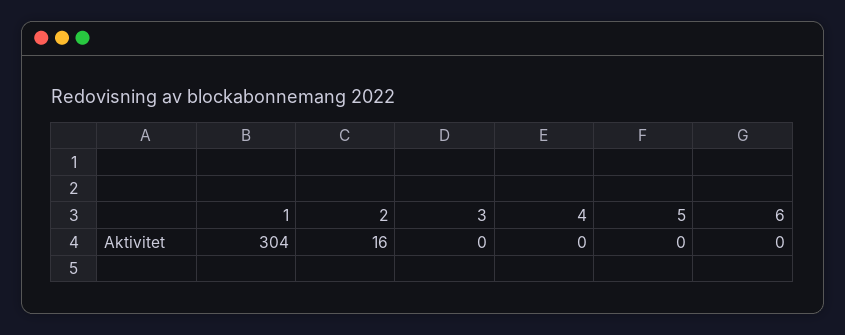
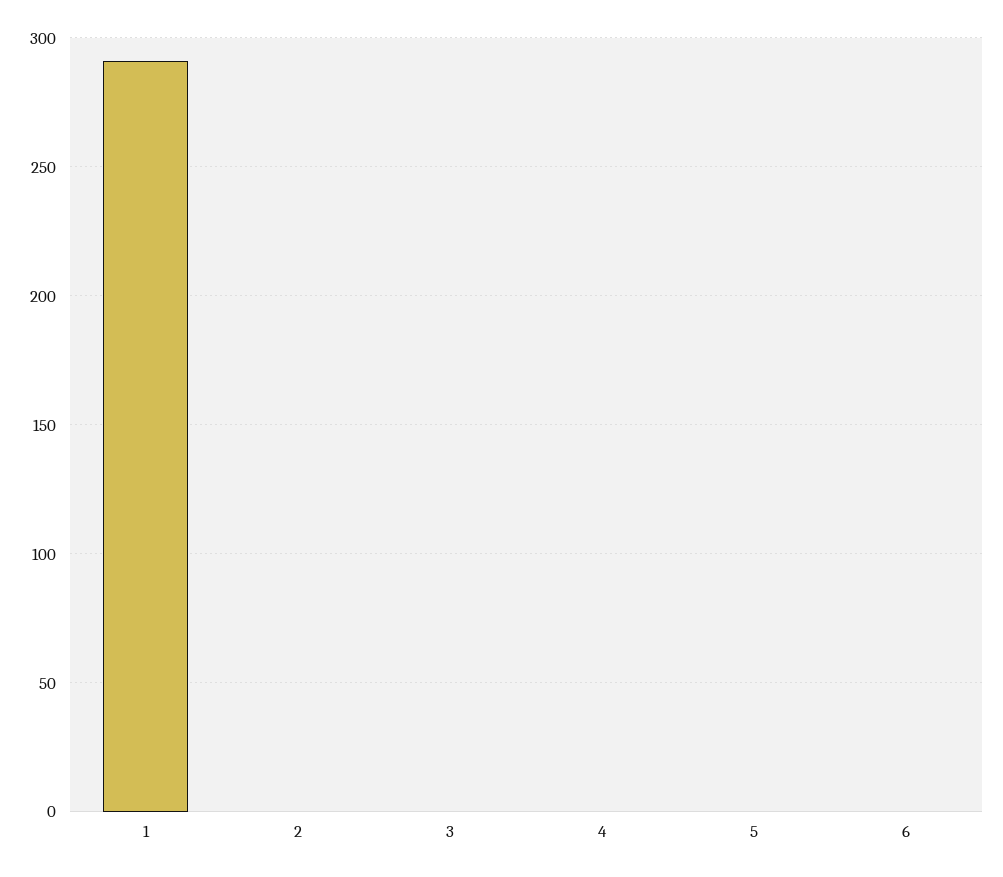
  {
-   "1": 304,
+   "1": 290,
-   "2": 16,
+   "2": 0,
    "3": 0,
    "4": 0,
    "5": 0,
    "6": 0
  }

